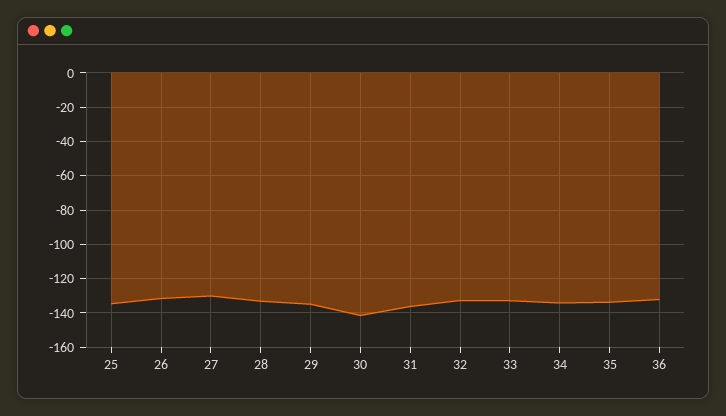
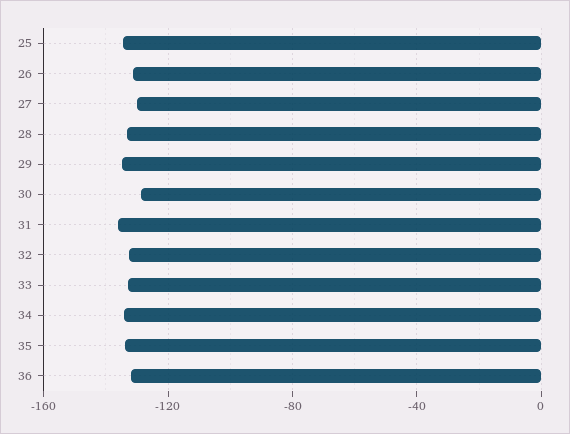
  {
    "25": -135,
    "26": -130,
    "27": -130,
    "28": -135,
    "29": -135,
-   "30": -140,
+   "30": -130,
    "31": -135,
    "32": -135,
    "33": -135,
    "34": -135,
    "35": -135,
    "36": -130
  }

